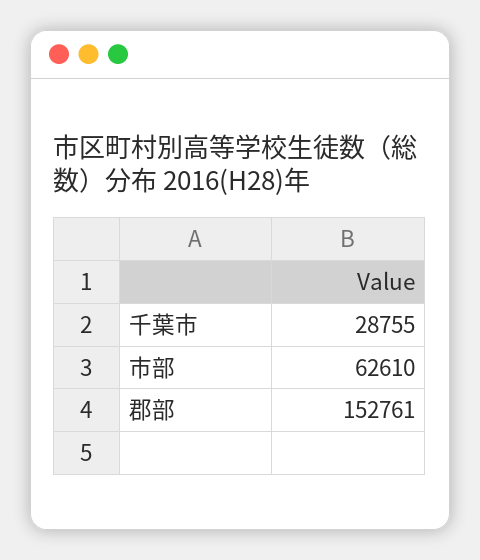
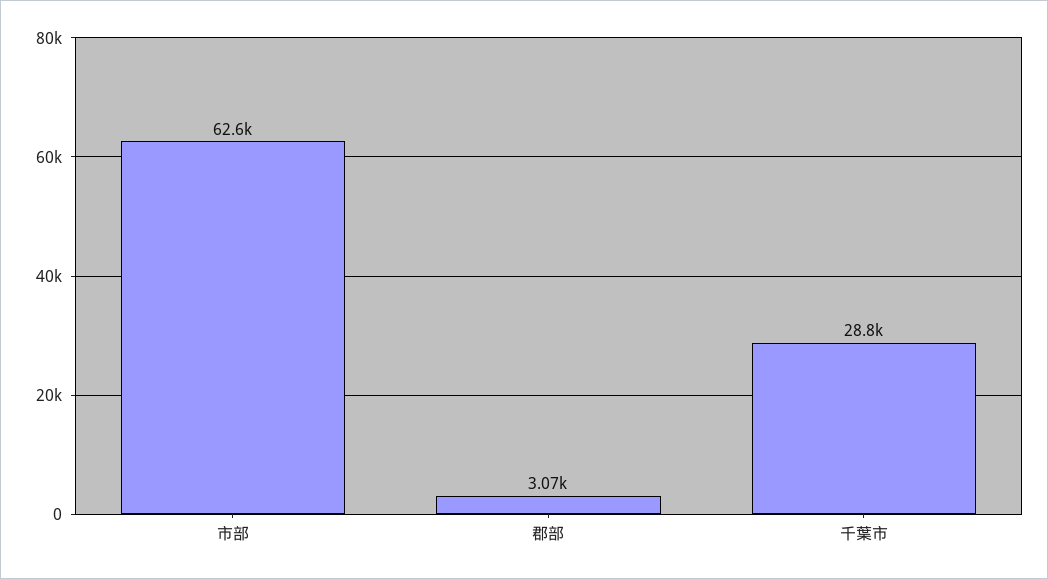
  {
    "千葉市": 28755,
    "市部": 62610,
-   "郡部": 152761
+   "郡部": 3070
  }

